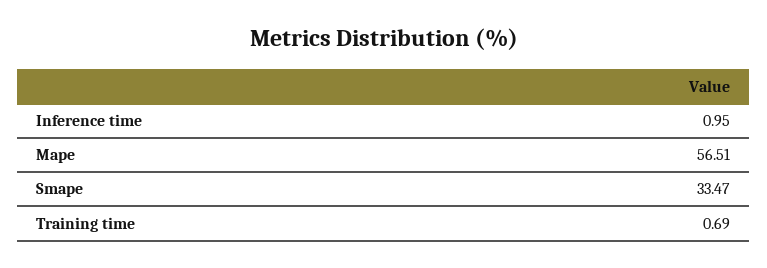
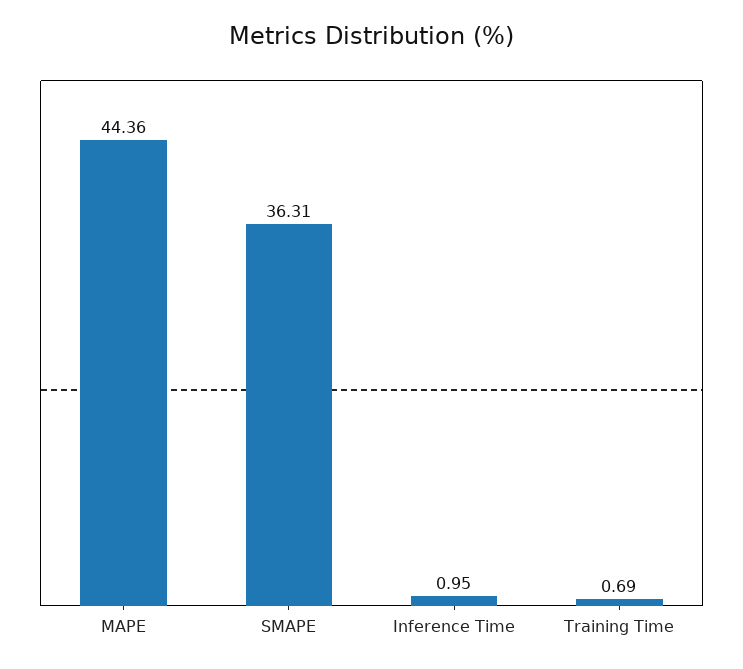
  {
    "Inference time": 0.95,
-   "Mape": 56.51,
+   "Mape": 44.36,
-   "Smape": 33.47,
+   "Smape": 36.31,
    "Training time": 0.69
  }

